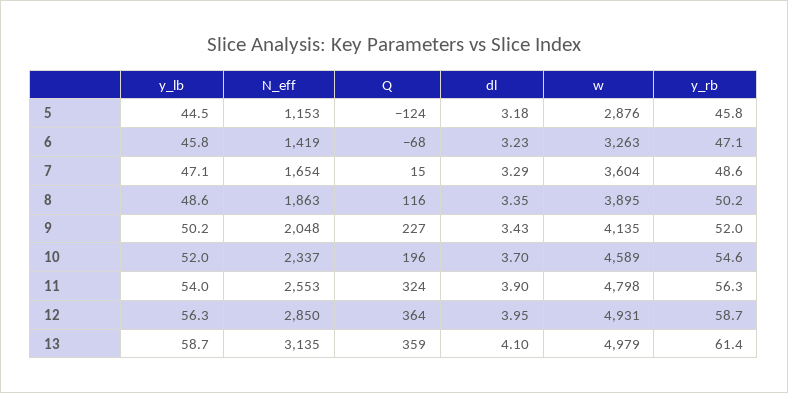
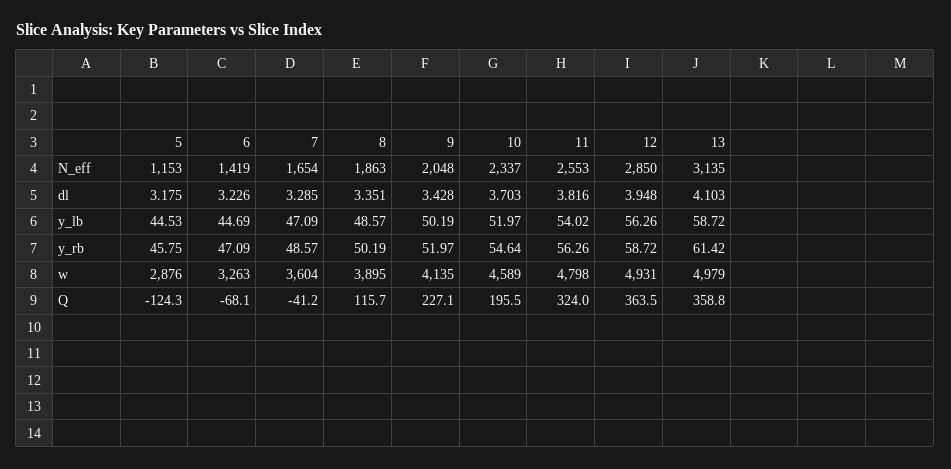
  {
    "y_lb": {
      "5": 44.53,
-     "6": 45.8,
+     "6": 44.69,
      "7": 47.09,
      "8": 48.57,
      "9": 50.19,
      "10": 51.97,
      "11": 54.02,
      "12": 56.26,
      "13": 58.72
    },
    "N_eff": {
      "5": 1153,
      "6": 1419,
      "7": 1654,
      "8": 1863,
      "9": 2048,
      "10": 2337,
      "11": 2553,
      "12": 2850,
      "13": 3135
    },
    "Q": {
      "5": -124.3,
      "6": -68.1,
-     "7": 15,
+     "7": -41.2,
      "8": 115.7,
      "9": 227.1,
      "10": 195.5,
      "11": 324,
      "12": 363.5,
      "13": 358.8
    },
    "dl": {
      "5": 3.175,
      "6": 3.226,
      "7": 3.285,
      "8": 3.351,
      "9": 3.428,
      "10": 3.703,
-     "11": 3.9,
+     "11": 3.816,
      "12": 3.948,
      "13": 4.103
    },
    "w": {
      "5": 2876,
      "6": 3263,
      "7": 3604,
      "8": 3895,
      "9": 4135,
      "10": 4589,
      "11": 4798,
      "12": 4931,
      "13": 4979
    },
    "y_rb": {
      "5": 45.75,
      "6": 47.09,
      "7": 48.57,
      "8": 50.19,
      "9": 51.97,
      "10": 54.64,
      "11": 56.26,
      "12": 58.72,
      "13": 61.42
    }
  }

